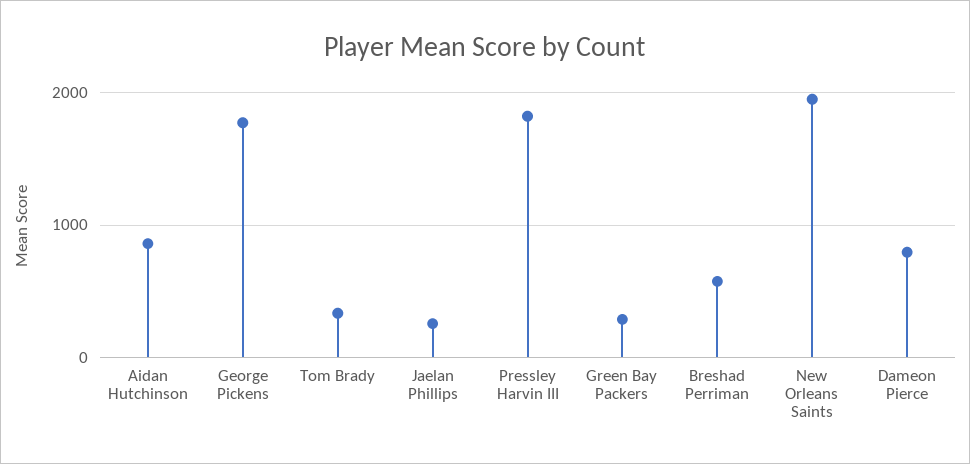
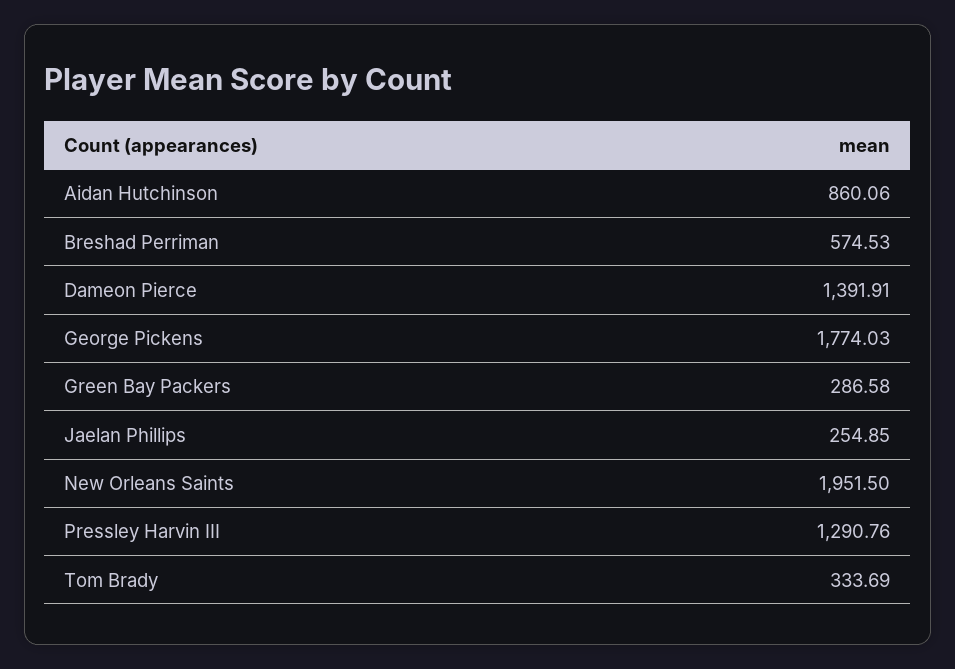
  {
    "Aidan Hutchinson": 860.06,
    "George Pickens": 1774.03,
    "Tom Brady": 333.69,
    "Jaelan Phillips": 254.85,
-   "Pressley Harvin III": 1800,
+   "Pressley Harvin III": 1290.76,
    "Green Bay Packers": 286.58,
    "Breshad Perriman": 574.53,
    "New Orleans Saints": 1951.5,
-   "Dameon Pierce": 800
+   "Dameon Pierce": 1391.91
  }

